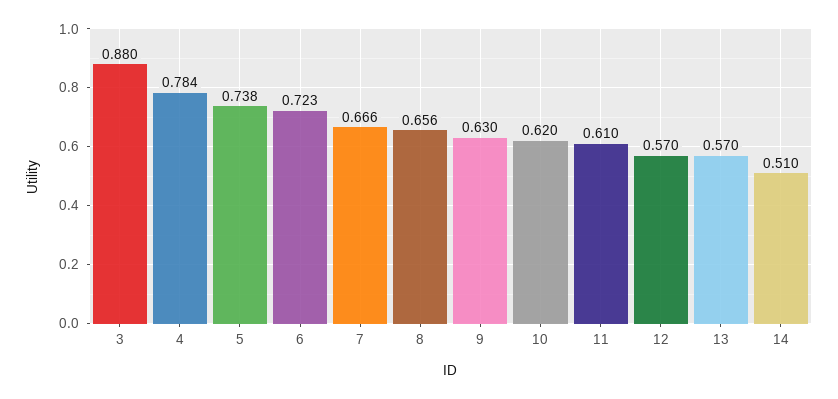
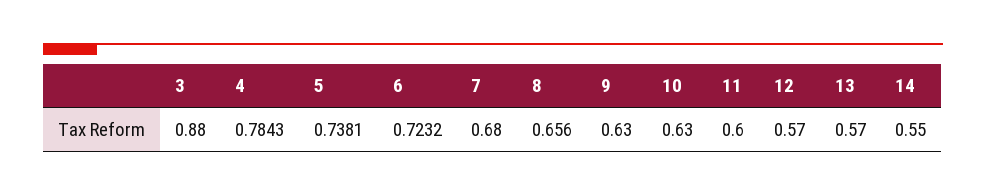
  {
    "3": 0.88,
    "4": 0.7843,
    "5": 0.7381,
    "6": 0.7232,
-   "7": 0.666,
+   "7": 0.68,
    "8": 0.656,
    "9": 0.63,
-   "10": 0.62,
+   "10": 0.63,
-   "11": 0.61,
+   "11": 0.6,
    "12": 0.57,
    "13": 0.57,
-   "14": 0.51
+   "14": 0.55
  }

